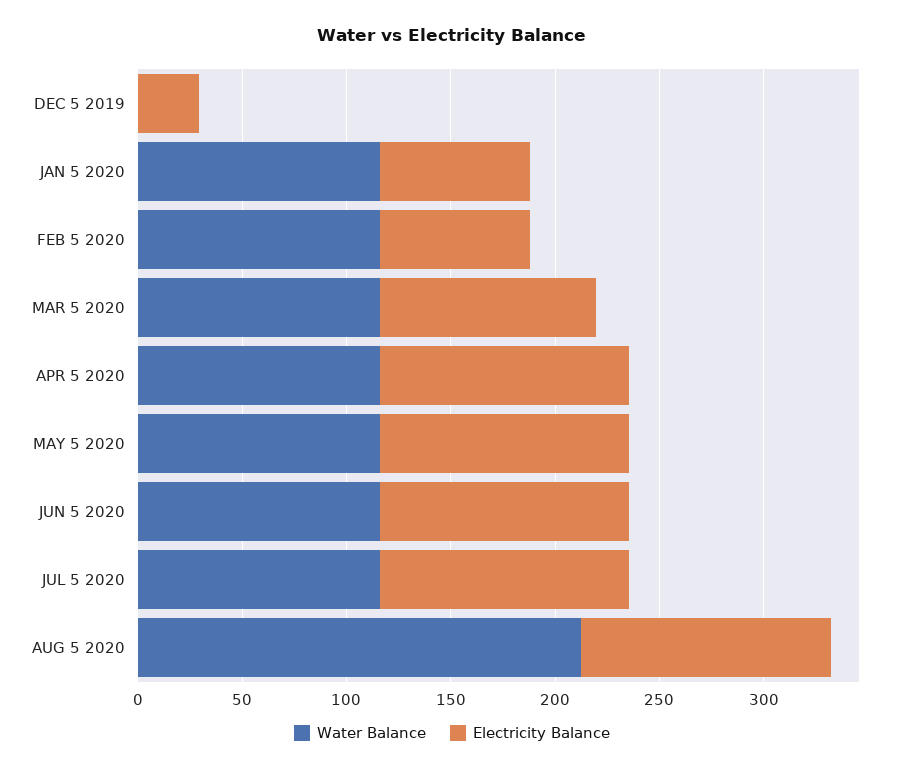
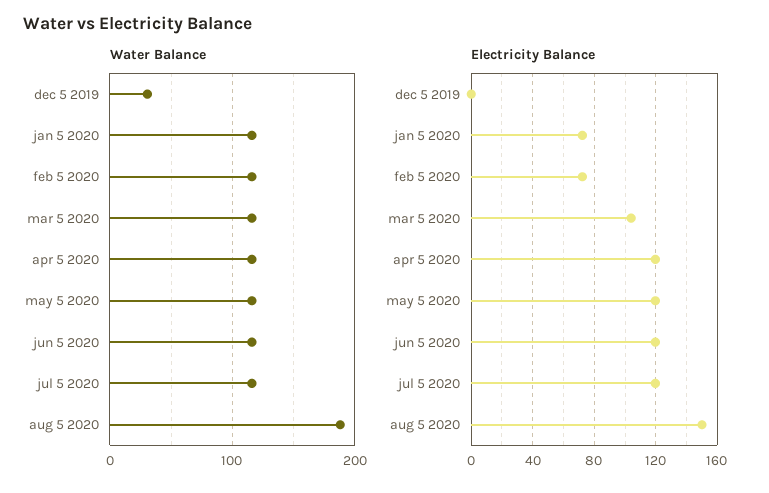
  {
    "Water Balance": {
-     "DEC 5 2019": 0,
+     "DEC 5 2019": 30,
      "JAN 5 2020": 120,
      "FEB 5 2020": 120,
      "MAR 5 2020": 120,
      "APR 5 2020": 120,
      "MAY 5 2020": 120,
      "JUN 5 2020": 120,
      "JUL 5 2020": 120,
-     "AUG 5 2020": 210
+     "AUG 5 2020": 190
    },
    "Electricity Balance": {
-     "DEC 5 2019": 30,
+     "DEC 5 2019": 0,
      "JAN 5 2020": 70,
      "FEB 5 2020": 70,
      "MAR 5 2020": 105,
      "APR 5 2020": 120,
      "MAY 5 2020": 120,
      "JUN 5 2020": 120,
      "JUL 5 2020": 120,
-     "AUG 5 2020": 120
+     "AUG 5 2020": 150
    }
  }

